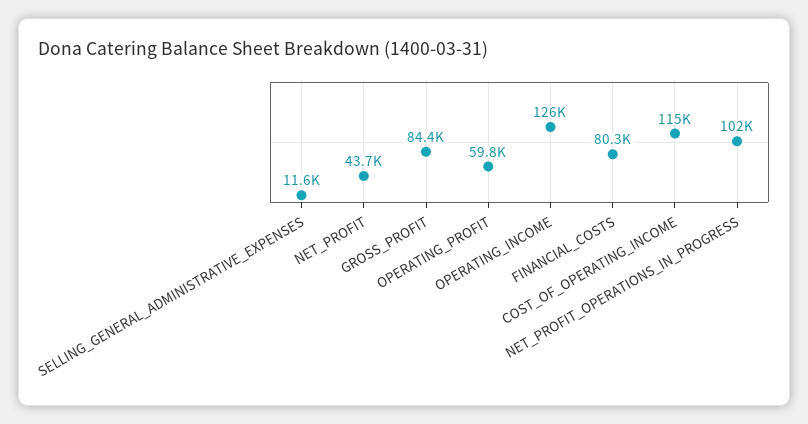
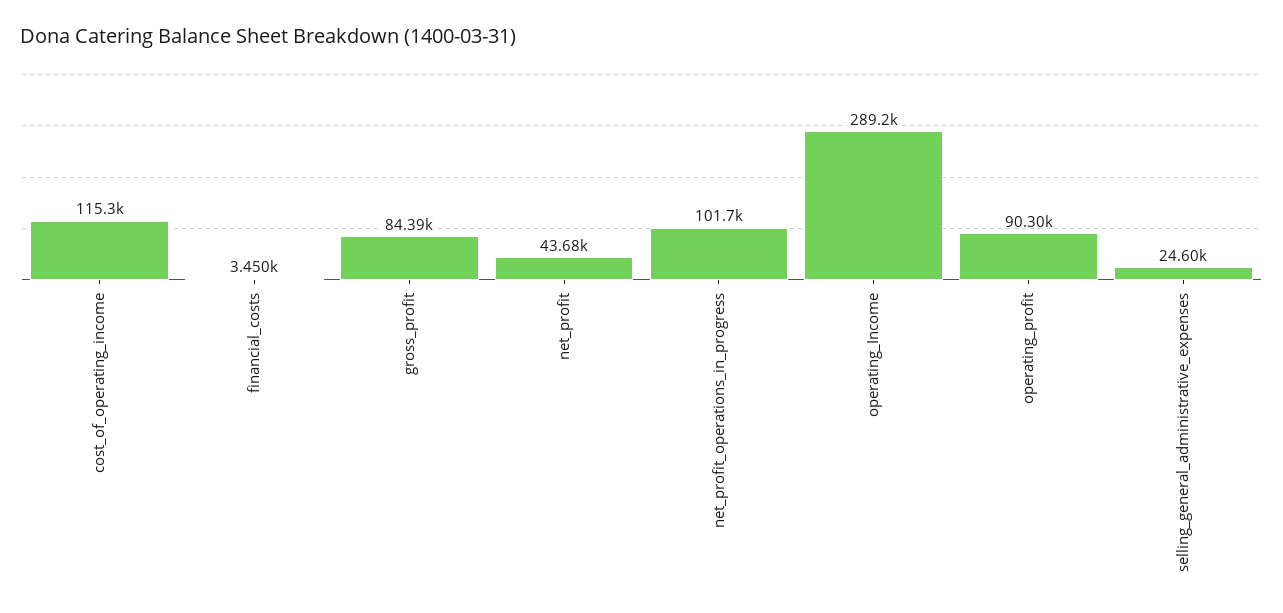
  {
-   "SELLING_GENERAL_ADMINISTRATIVE_EXPENSES": 11600,
+   "SELLING_GENERAL_ADMINISTRATIVE_EXPENSES": 24600,
    "NET_PROFIT": 43680,
    "GROSS_PROFIT": 84390,
-   "OPERATING_PROFIT": 59800,
+   "OPERATING_PROFIT": 90300,
-   "OPERATING_INCOME": 126000,
+   "OPERATING_INCOME": 289200,
-   "FINANCIAL_COSTS": 80300,
+   "FINANCIAL_COSTS": 3450,
    "COST_OF_OPERATING_INCOME": 115300,
    "NET_PROFIT_OPERATIONS_IN_PROGRESS": 101700
  }

